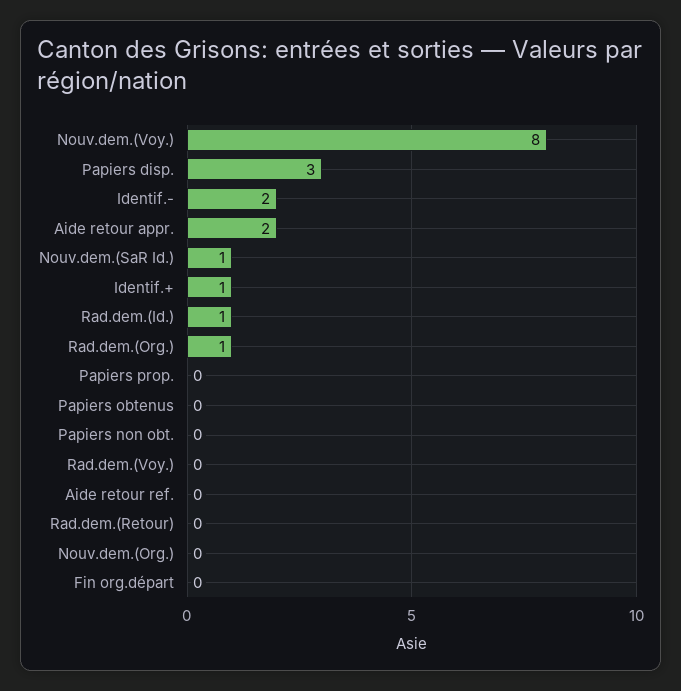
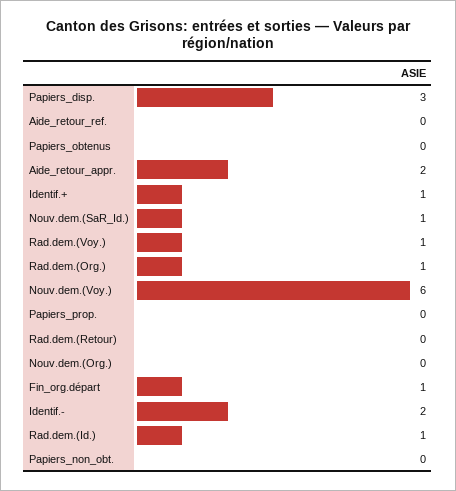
  {
-   "Nouv.dem.(Voy.)": 8,
+   "Nouv.dem.(Voy.)": 6,
    "Papiers disp.": 3,
    "Identif.-": 2,
    "Aide retour appr.": 2,
    "Nouv.dem.(SaR Id.)": 1,
    "Identif.+": 1,
    "Rad.dem.(Id.)": 1,
    "Rad.dem.(Org.)": 1,
    "Papiers prop.": 0,
    "Papiers obtenus": 0,
    "Papiers non obt.": 0,
-   "Rad.dem.(Voy.)": 0,
+   "Rad.dem.(Voy.)": 1,
    "Aide retour ref.": 0,
    "Rad.dem.(Retour)": 0,
    "Nouv.dem.(Org.)": 0,
-   "Fin org.départ": 0
+   "Fin org.départ": 1
  }

